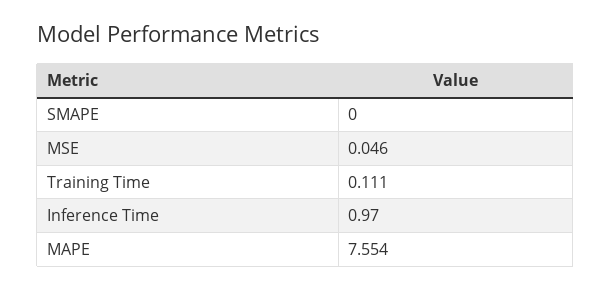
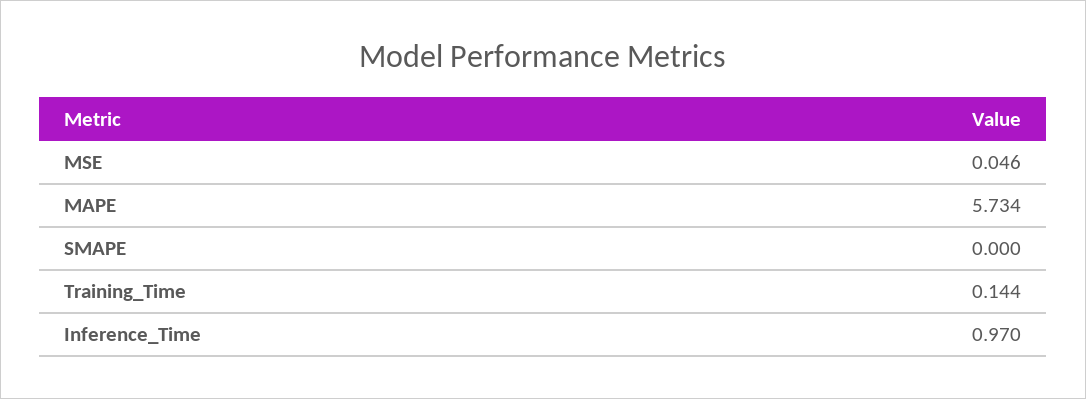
  {
    "SMAPE": 0,
    "MSE": 0.046,
-   "Training Time": 0.111,
+   "Training Time": 0.144,
    "Inference Time": 0.97,
-   "MAPE": 7.554
+   "MAPE": 5.734
  }

